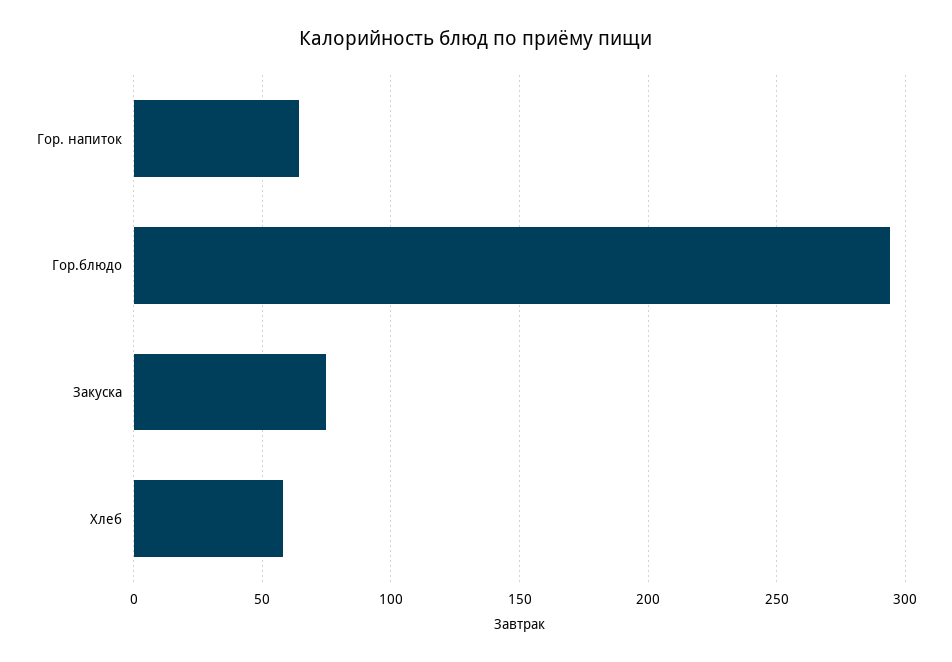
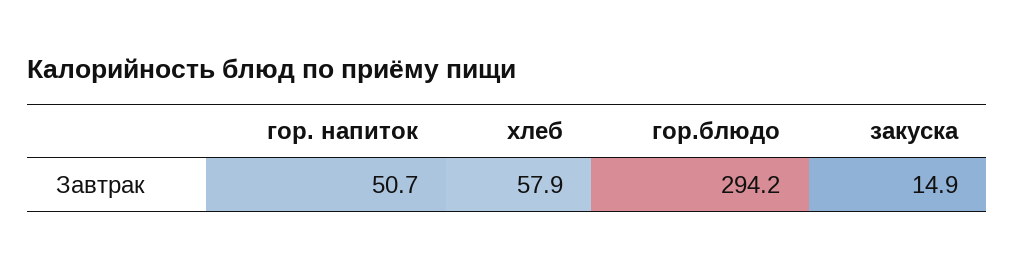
  {
-   "Гор. напиток": 65,
+   "Гор. напиток": 50.7,
    "Гор.блюдо": 294.2,
-   "Закуска": 75,
+   "Закуска": 14.9,
    "Хлеб": 57.9
  }

